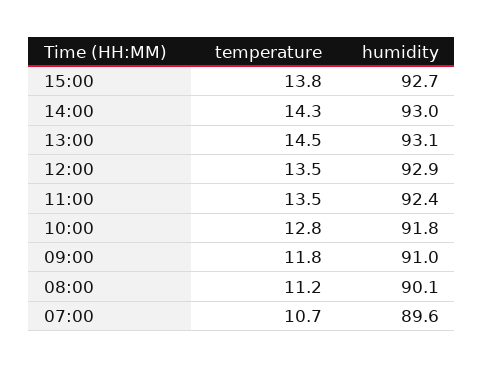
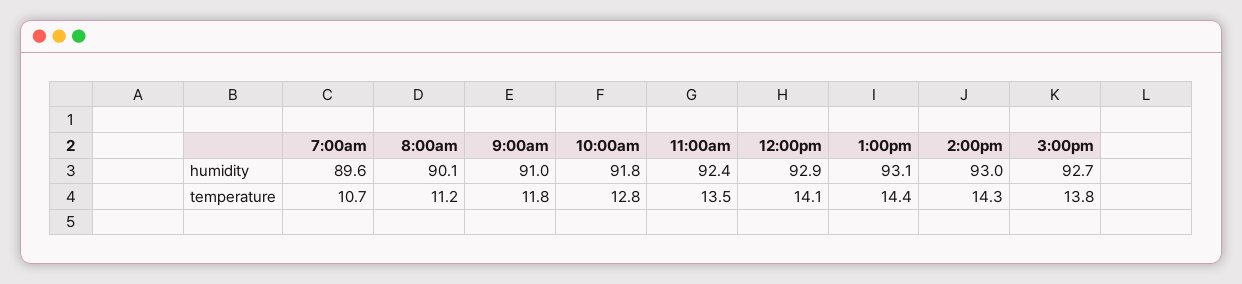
  {
    "temperature": {
      "15:00": 13.8,
      "14:00": 14.3,
-     "13:00": 14.5,
+     "13:00": 14.4,
-     "12:00": 13.5,
+     "12:00": 14.1,
      "11:00": 13.5,
      "10:00": 12.8,
      "09:00": 11.8,
      "08:00": 11.2,
      "07:00": 10.7
    },
    "humidity": {
      "15:00": 92.7,
      "14:00": 93,
      "13:00": 93.1,
      "12:00": 92.9,
      "11:00": 92.4,
      "10:00": 91.8,
      "09:00": 91,
      "08:00": 90.1,
      "07:00": 89.6
    }
  }

